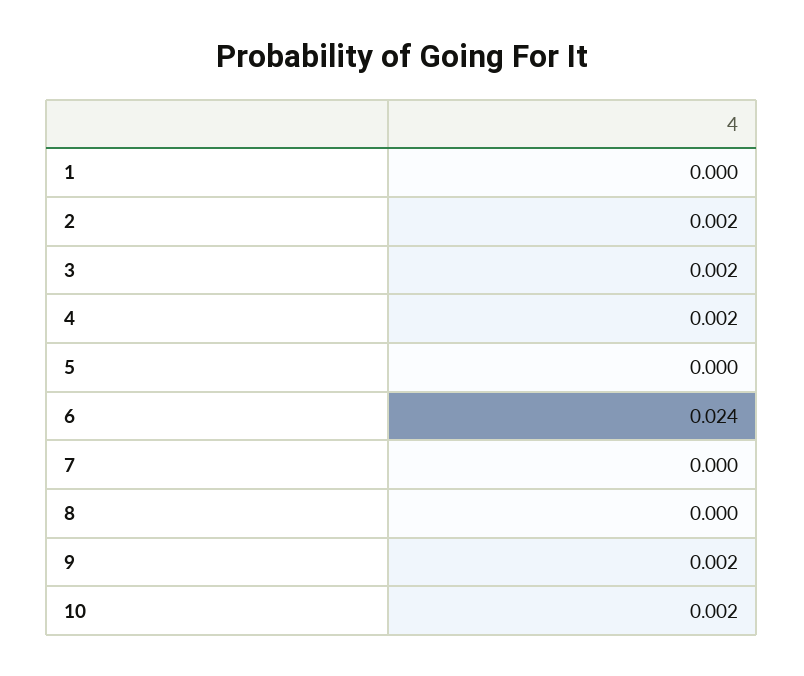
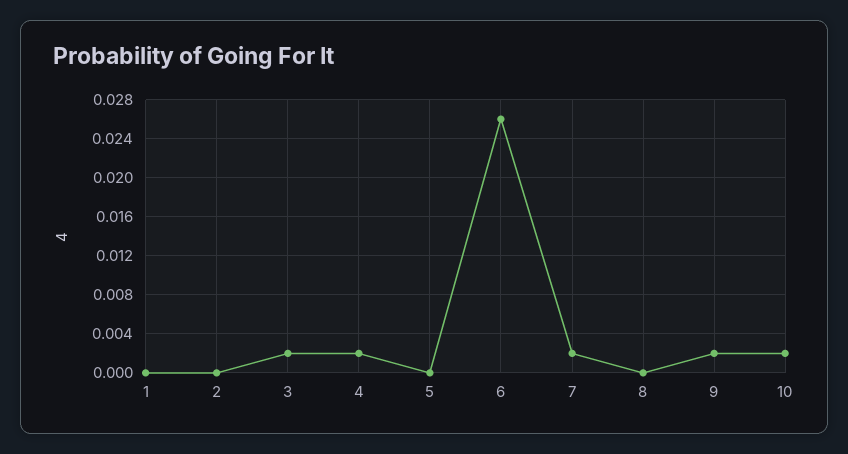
  {
    "1": 0,
-   "2": 0.002,
+   "2": 0,
    "3": 0.002,
    "4": 0.002,
    "5": 0,
-   "6": 0.024,
+   "6": 0.026,
-   "7": 0,
+   "7": 0.002,
    "8": 0,
    "9": 0.002,
    "10": 0.002
  }

